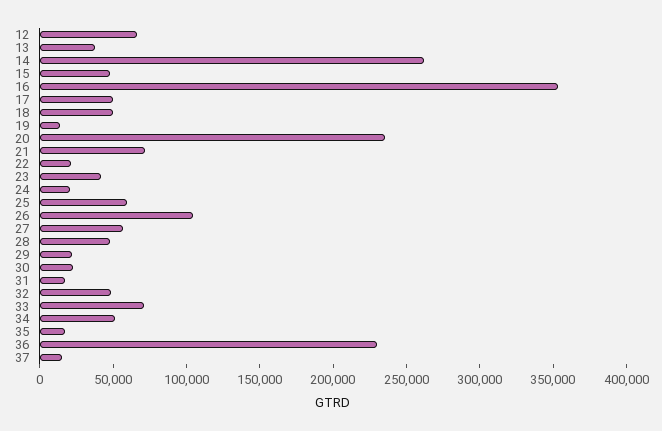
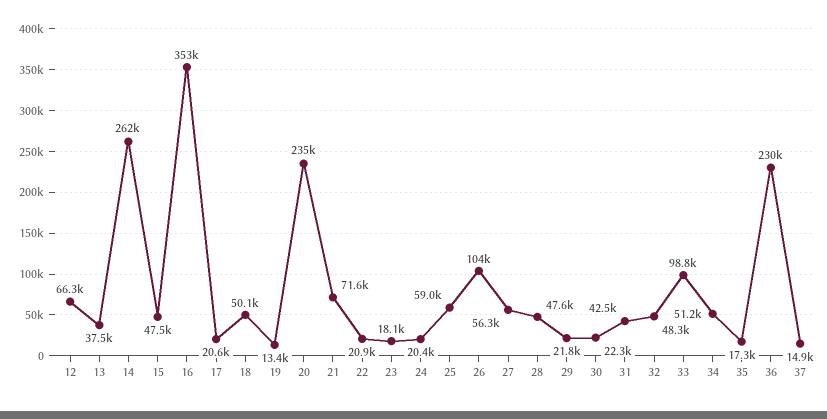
  {
    "12": 66300,
    "13": 37500,
    "14": 262000,
    "15": 47500,
    "16": 353000,
-   "17": 50000,
+   "17": 20600,
    "18": 50100,
    "19": 13400,
    "20": 235000,
    "21": 71600,
    "22": 20900,
-   "23": 40000,
+   "23": 18100,
    "24": 20400,
    "25": 59000,
    "26": 104000,
    "27": 56300,
    "28": 47600,
    "29": 21800,
    "30": 22300,
-   "31": 20000,
+   "31": 42500,
    "32": 48300,
-   "33": 70000,
+   "33": 98800,
    "34": 51200,
    "35": 17300,
    "36": 230000,
    "37": 14900
  }

